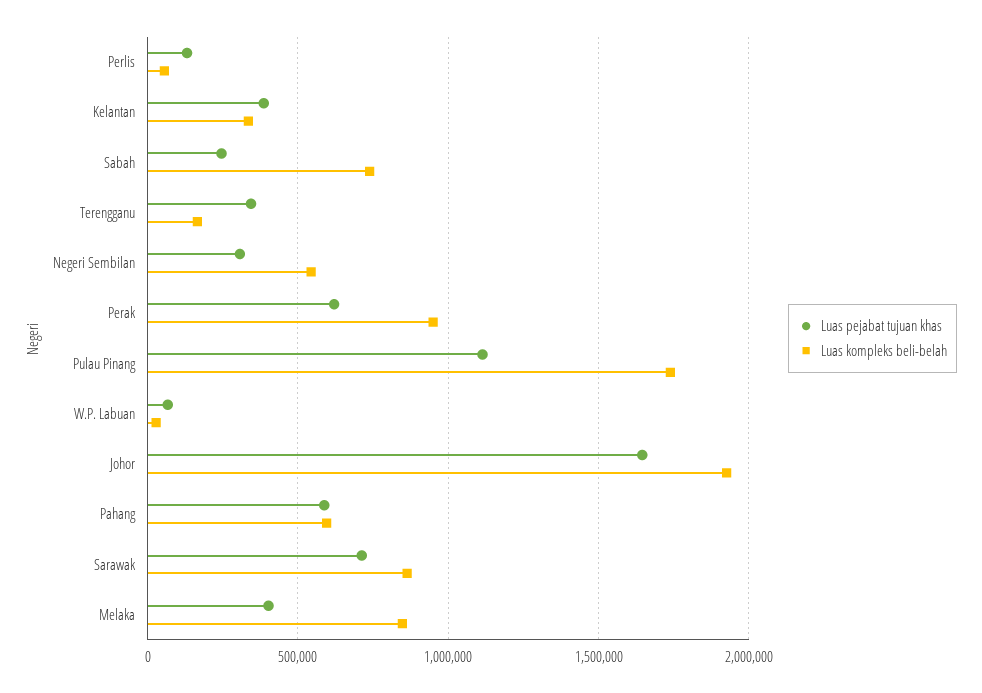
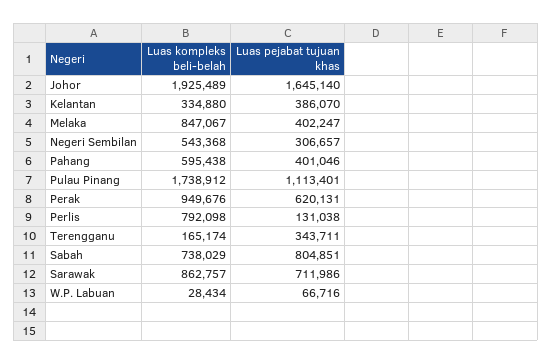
  {
    "Luas pejabat tujuan khas": {
      "Perlis": 131038,
      "Kelantan": 386070,
-     "Sabah": 250000,
+     "Sabah": 804851,
      "Terengganu": 343711,
      "Negeri Sembilan": 306657,
      "Perak": 620131,
      "Pulau Pinang": 1113401,
      "W.P. Labuan": 66716,
      "Johor": 1645140,
-     "Pahang": 600000,
+     "Pahang": 401046,
      "Sarawak": 711986,
      "Melaka": 402247
    },
    "Luas kompleks beli-belah": {
-     "Perlis": 50000,
+     "Perlis": 792098,
      "Kelantan": 334880,
      "Sabah": 738029,
      "Terengganu": 165174,
      "Negeri Sembilan": 543368,
      "Perak": 949676,
      "Pulau Pinang": 1738912,
      "W.P. Labuan": 28434,
      "Johor": 1925489,
      "Pahang": 595438,
      "Sarawak": 862757,
      "Melaka": 847067
    }
  }

